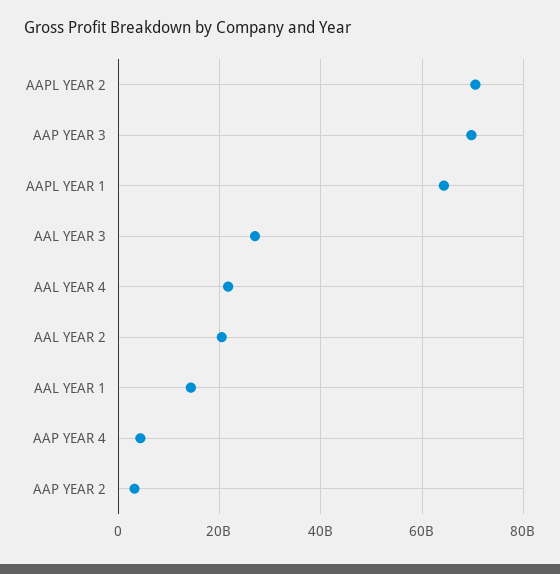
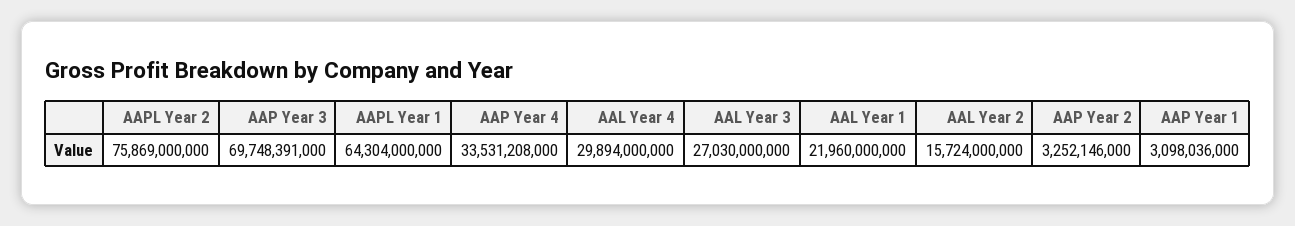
  {
-   "AAPL YEAR 2": 70000000000,
+   "AAPL YEAR 2": 75869000000,
    "AAP YEAR 3": 69748391000,
    "AAPL YEAR 1": 64304000000,
    "AAL YEAR 3": 27030000000,
-   "AAL YEAR 4": 22000000000,
+   "AAL YEAR 4": 29894000000,
-   "AAL YEAR 2": 20000000000,
+   "AAL YEAR 2": 15724000000,
-   "AAL YEAR 1": 14000000000,
+   "AAL YEAR 1": 21960000000,
-   "AAP YEAR 4": 4000000000,
+   "AAP YEAR 4": 33531208000,
-   "AAP YEAR 2": 3252146000
+   "AAP YEAR 2": 3252146000,
+   "AAP Year 1": 3098036000
  }

